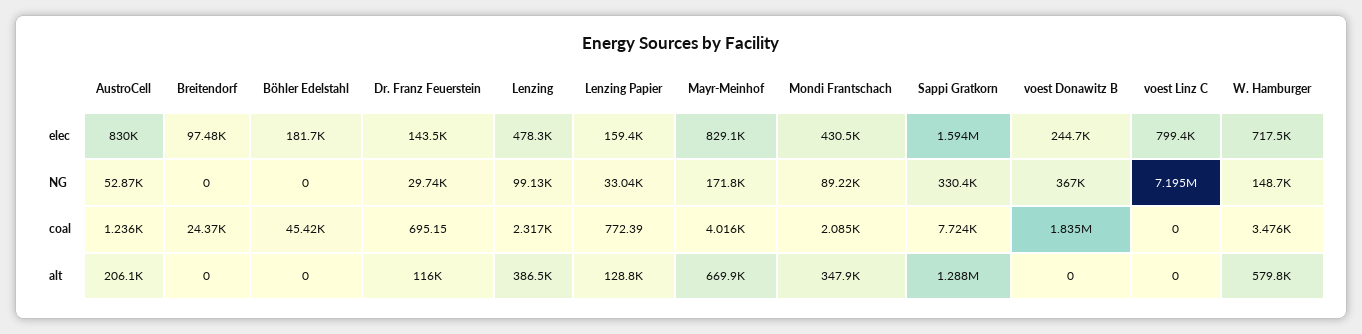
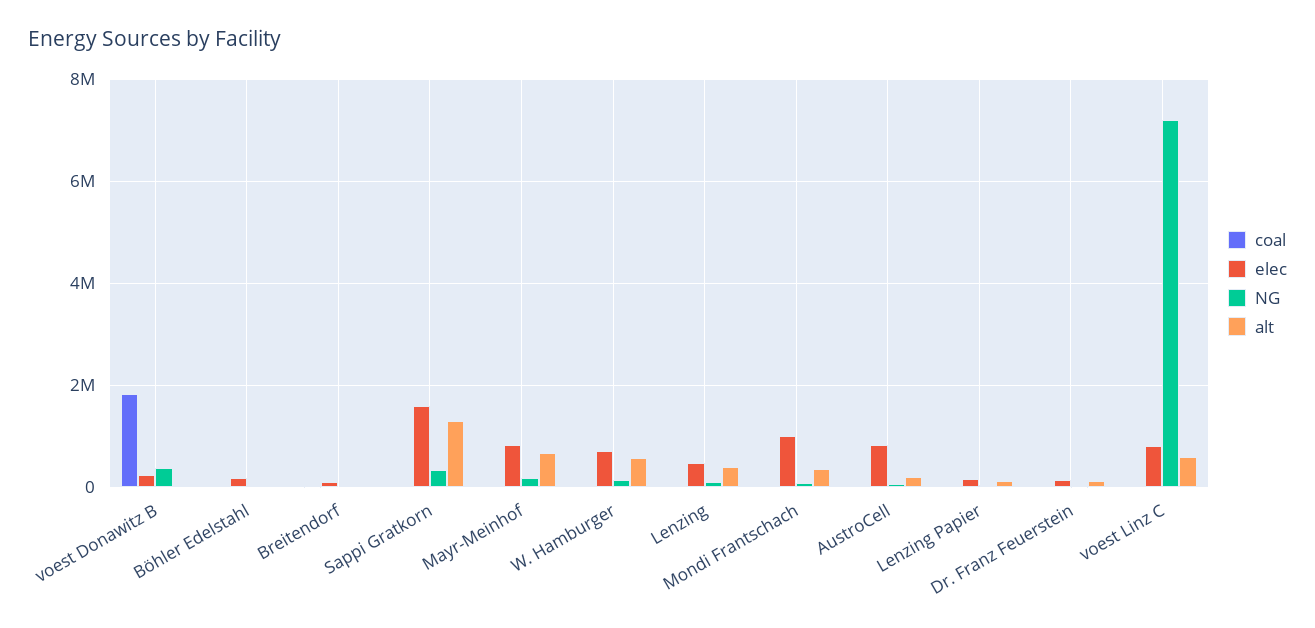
  {
    "elec": {
      "AustroCell": 830000,
      "Breitendorf": 97480,
      "Böhler Edelstahl": 181700,
      "Dr. Franz Feuerstein": 143500,
      "Lenzing": 478300,
      "Lenzing Papier": 159400,
      "Mayr-Meinhof": 829100,
-     "Mondi Frantschach": 430500,
+     "Mondi Frantschach": 1000000,
      "Sappi Gratkorn": 1594000,
      "voest Donawitz B": 244700,
      "voest Linz C": 799400,
      "W. Hamburger": 717500
    },
    "NG": {
      "AustroCell": 52870,
      "Breitendorf": 0,
      "Böhler Edelstahl": 0,
      "Dr. Franz Feuerstein": 29740,
      "Lenzing": 99130,
      "Lenzing Papier": 33040,
      "Mayr-Meinhof": 171800,
      "Mondi Frantschach": 89220,
      "Sappi Gratkorn": 330400,
      "voest Donawitz B": 367000,
      "voest Linz C": 7195000,
      "W. Hamburger": 148700
    },
    "coal": {
      "AustroCell": 1236,
      "Breitendorf": 24370,
      "Böhler Edelstahl": 45420,
      "Dr. Franz Feuerstein": 695.15,
      "Lenzing": 2317,
      "Lenzing Papier": 772.39,
      "Mayr-Meinhof": 4016,
      "Mondi Frantschach": 2085,
      "Sappi Gratkorn": 7724,
      "voest Donawitz B": 1835000,
      "voest Linz C": 0,
      "W. Hamburger": 3476
    },
    "alt": {
      "AustroCell": 206100,
      "Breitendorf": 0,
      "Böhler Edelstahl": 0,
      "Dr. Franz Feuerstein": 116000,
      "Lenzing": 386500,
      "Lenzing Papier": 128800,
      "Mayr-Meinhof": 669900,
      "Mondi Frantschach": 347900,
      "Sappi Gratkorn": 1288000,
      "voest Donawitz B": 0,
-     "voest Linz C": 0,
+     "voest Linz C": 600000,
      "W. Hamburger": 579800
    }
  }

